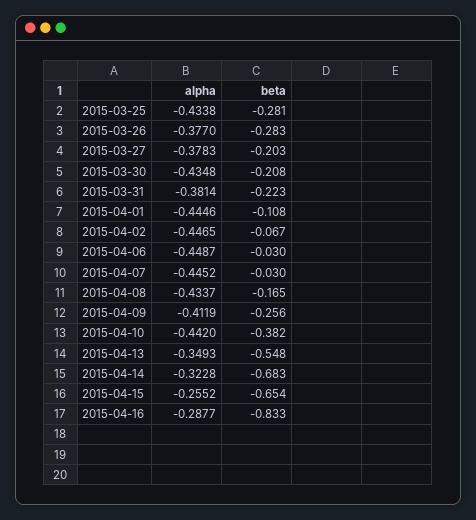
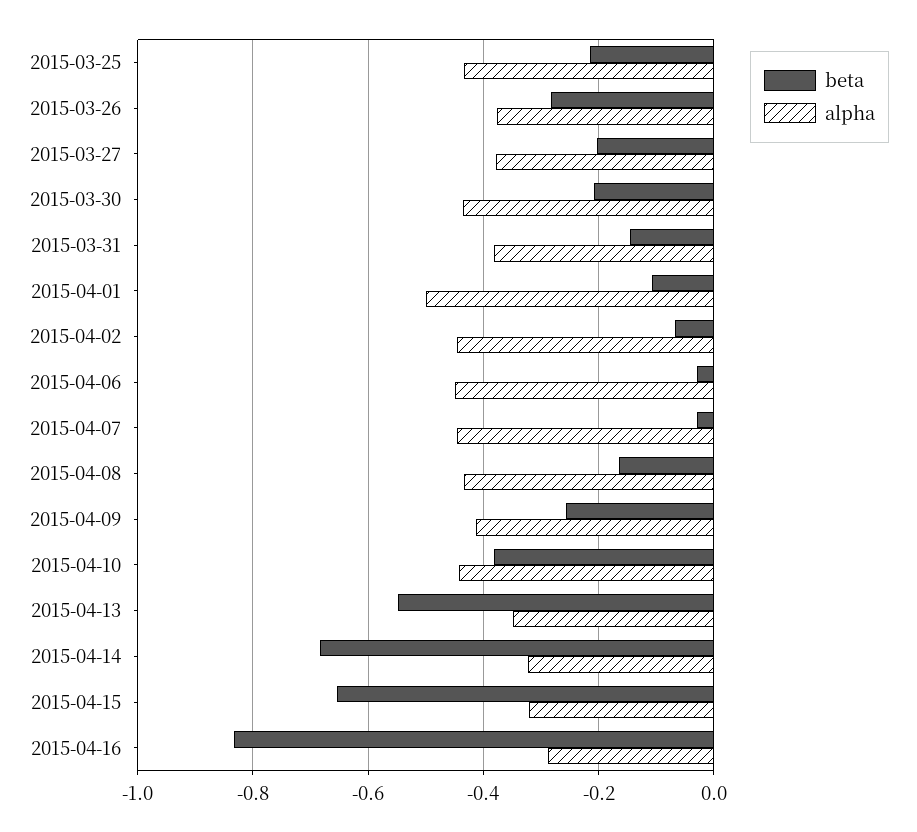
  {
    "alpha": {
      "2015-03-25": -0.4338,
      "2015-03-26": -0.377,
      "2015-03-27": -0.3783,
      "2015-03-30": -0.4348,
      "2015-03-31": -0.3814,
-     "2015-04-01": -0.4446,
+     "2015-04-01": -0.5,
      "2015-04-02": -0.4465,
      "2015-04-06": -0.4487,
      "2015-04-07": -0.4452,
      "2015-04-08": -0.4337,
      "2015-04-09": -0.4119,
      "2015-04-10": -0.442,
      "2015-04-13": -0.3493,
      "2015-04-14": -0.3228,
-     "2015-04-15": -0.2552,
+     "2015-04-15": -0.32,
      "2015-04-16": -0.2877
    },
    "beta": {
-     "2015-03-25": -0.281,
+     "2015-03-25": -0.22,
      "2015-03-26": -0.283,
      "2015-03-27": -0.203,
      "2015-03-30": -0.208,
-     "2015-03-31": -0.223,
+     "2015-03-31": -0.14,
      "2015-04-01": -0.108,
      "2015-04-02": -0.067,
      "2015-04-06": -0.03,
      "2015-04-07": -0.03,
      "2015-04-08": -0.165,
      "2015-04-09": -0.256,
      "2015-04-10": -0.382,
      "2015-04-13": -0.548,
      "2015-04-14": -0.683,
      "2015-04-15": -0.654,
      "2015-04-16": -0.833
    }
  }

